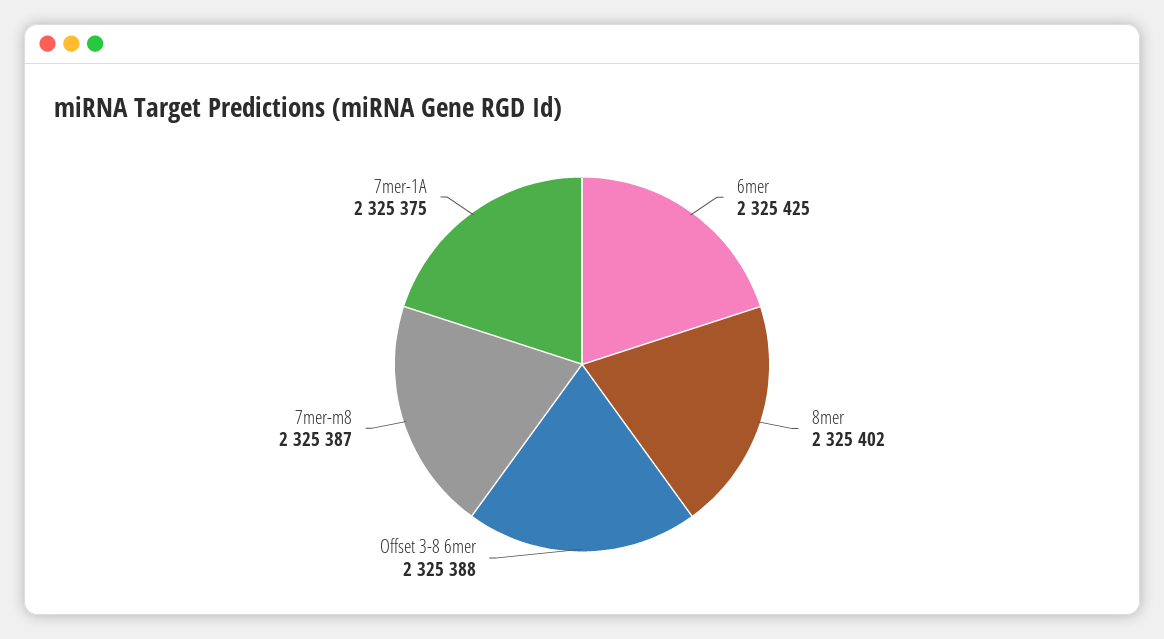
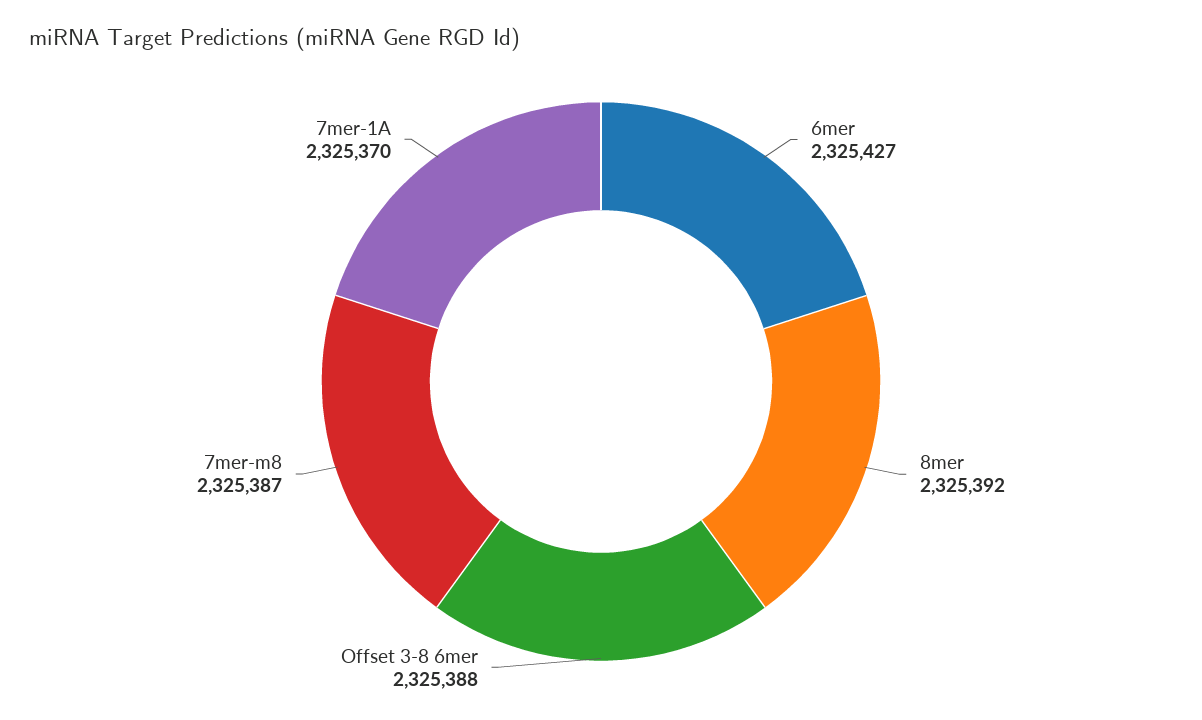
  {
-   "6mer": 2325425,
+   "6mer": 2325427,
-   "8mer": 2325402,
+   "8mer": 2325392,
    "Offset 3-8 6mer": 2325388,
    "7mer-m8": 2325387,
-   "7mer-1A": 2325375
+   "7mer-1A": 2325370
  }

